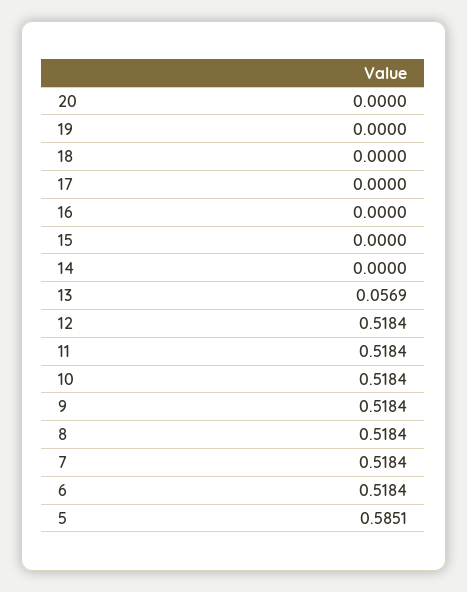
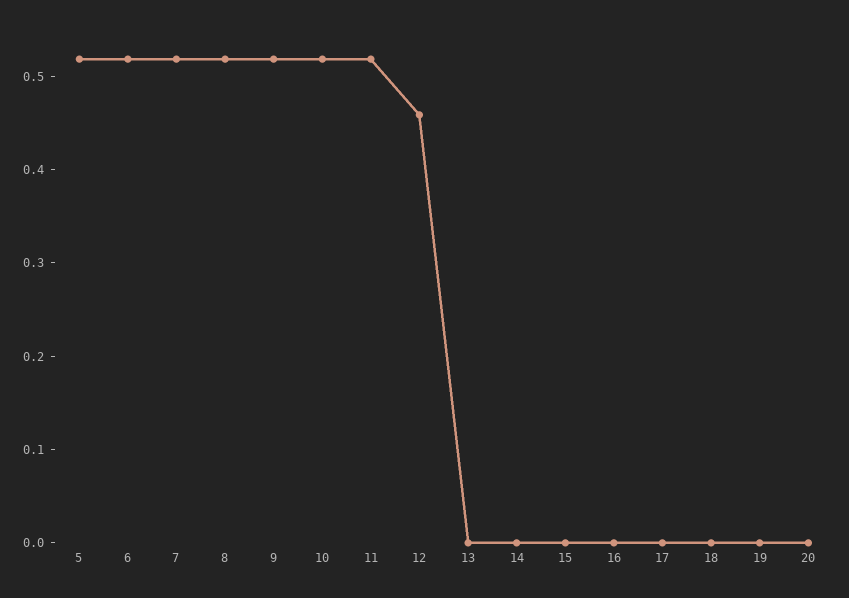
  {
    "20": 0,
    "19": 0,
    "18": 0,
    "17": 0,
    "16": 0,
    "15": 0,
    "14": 0,
-   "13": 0.0569,
+   "13": 0,
-   "12": 0.5184,
+   "12": 0.46,
    "11": 0.5184,
    "10": 0.5184,
    "9": 0.5184,
    "8": 0.5184,
    "7": 0.5184,
    "6": 0.5184,
-   "5": 0.5851
+   "5": 0.52
  }

